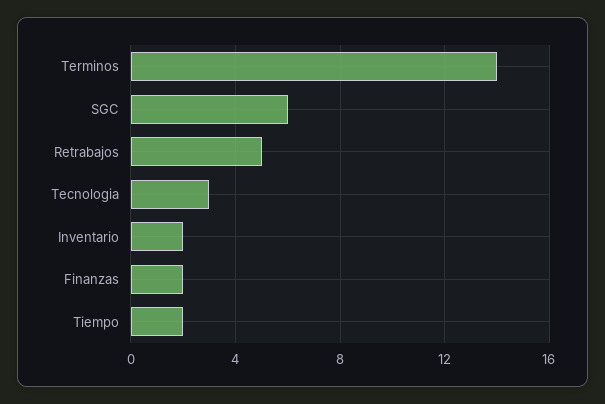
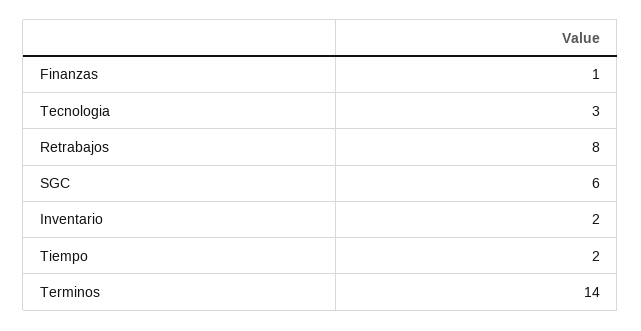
  {
    "Terminos": 14,
    "SGC": 6,
-   "Retrabajos": 5,
+   "Retrabajos": 8,
    "Tecnologia": 3,
    "Inventario": 2,
-   "Finanzas": 2,
+   "Finanzas": 1,
    "Tiempo": 2
  }

